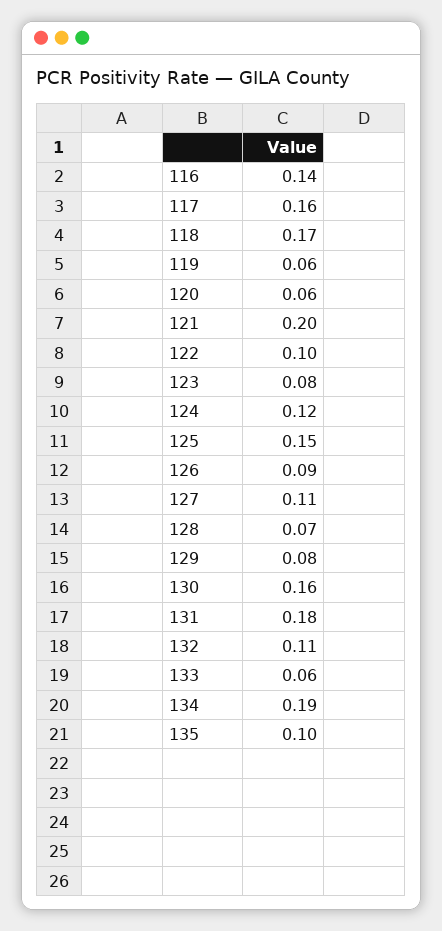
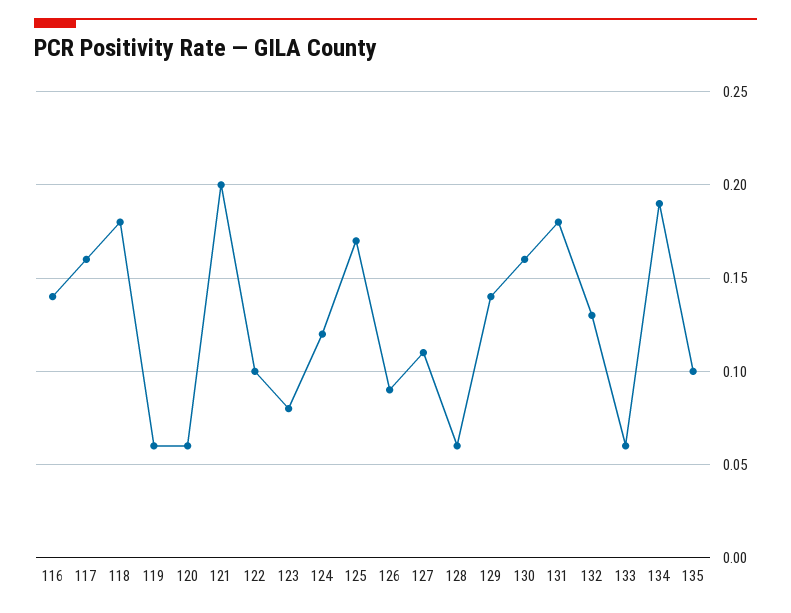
  {
    "116": 0.14,
    "117": 0.16,
-   "118": 0.17,
+   "118": 0.18,
    "119": 0.06,
    "120": 0.06,
    "121": 0.2,
    "122": 0.1,
    "123": 0.08,
    "124": 0.12,
-   "125": 0.15,
+   "125": 0.17,
    "126": 0.09,
    "127": 0.11,
-   "128": 0.07,
+   "128": 0.06,
-   "129": 0.08,
+   "129": 0.14,
    "130": 0.16,
    "131": 0.18,
-   "132": 0.11,
+   "132": 0.13,
    "133": 0.06,
    "134": 0.19,
    "135": 0.1
  }

